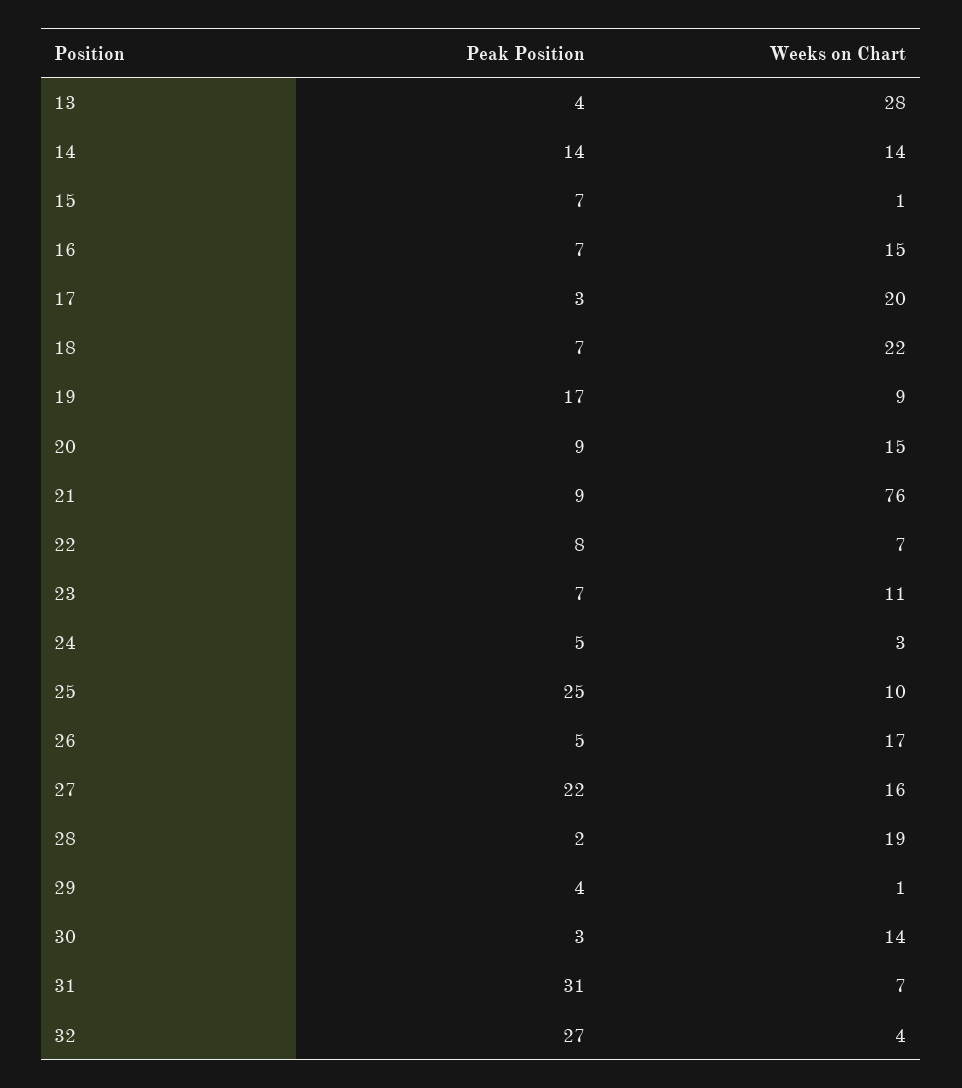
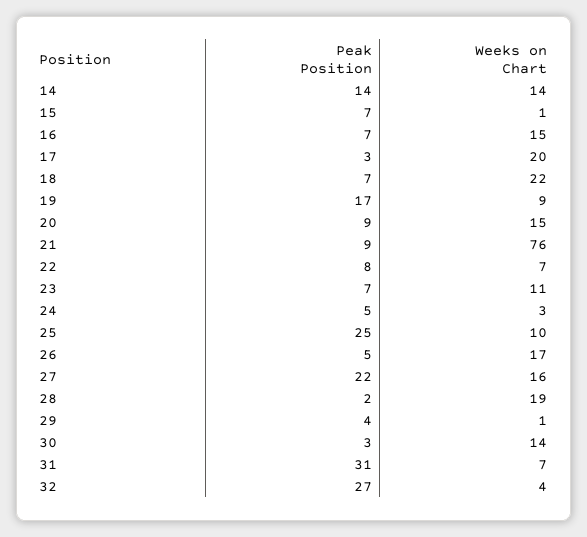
  {
    "Peak Position": {
-     "13": 4,
      "14": 14,
      "15": 7,
      "16": 7,
      "17": 3,
      "18": 7,
      "19": 17,
      "20": 9,
      "21": 9,
      "22": 8,
      "23": 7,
      "24": 5,
      "25": 25,
      "26": 5,
      "27": 22,
      "28": 2,
      "29": 4,
      "30": 3,
      "31": 31,
      "32": 27
    },
    "Weeks on Chart": {
-     "13": 28,
      "14": 14,
      "15": 1,
      "16": 15,
      "17": 20,
      "18": 22,
      "19": 9,
      "20": 15,
      "21": 76,
      "22": 7,
      "23": 11,
      "24": 3,
      "25": 10,
      "26": 17,
      "27": 16,
      "28": 19,
      "29": 1,
      "30": 14,
      "31": 7,
      "32": 4
    }
  }

